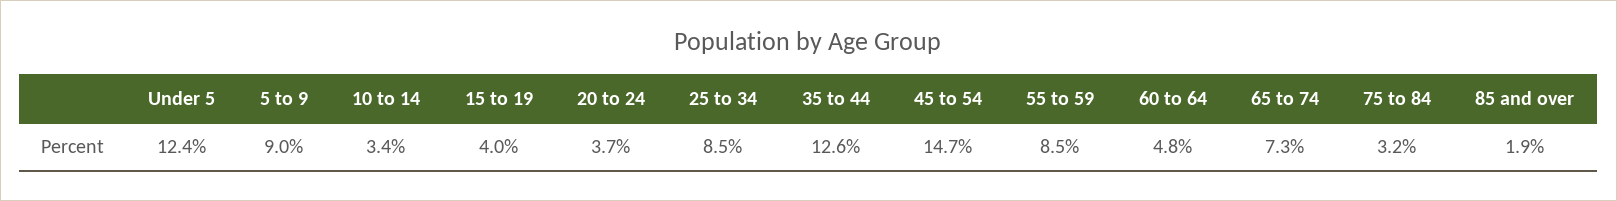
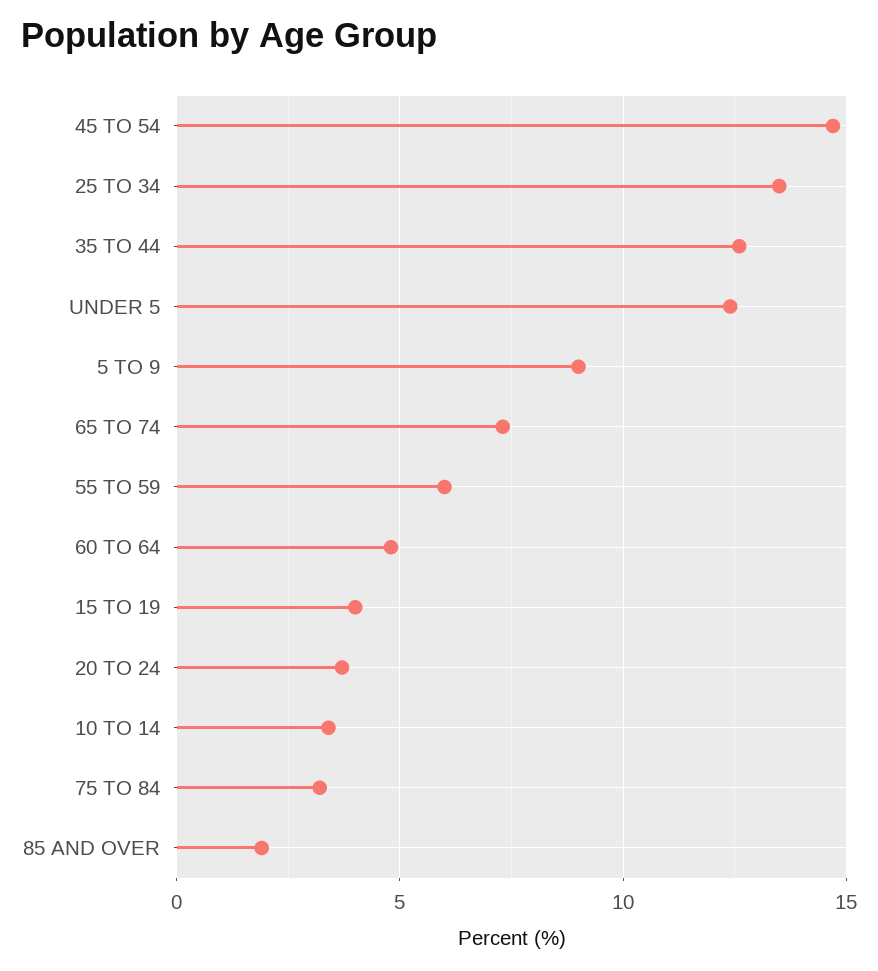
  {
    "Under 5": 12.4,
    "5 to 9": 9,
    "10 to 14": 3.4,
    "15 to 19": 4,
    "20 to 24": 3.7,
-   "25 to 34": 8.5,
+   "25 to 34": 13.5,
    "35 to 44": 12.6,
    "45 to 54": 14.7,
-   "55 to 59": 8.5,
+   "55 to 59": 6,
    "60 to 64": 4.8,
    "65 to 74": 7.3,
    "75 to 84": 3.2,
    "85 and over": 1.9
  }

